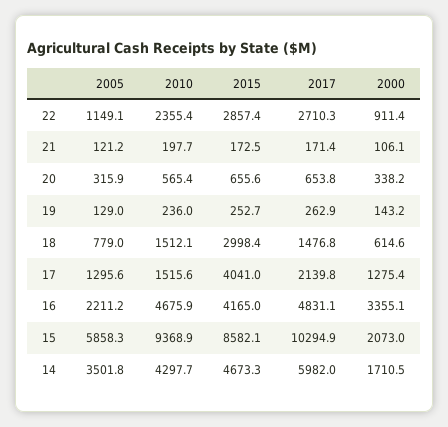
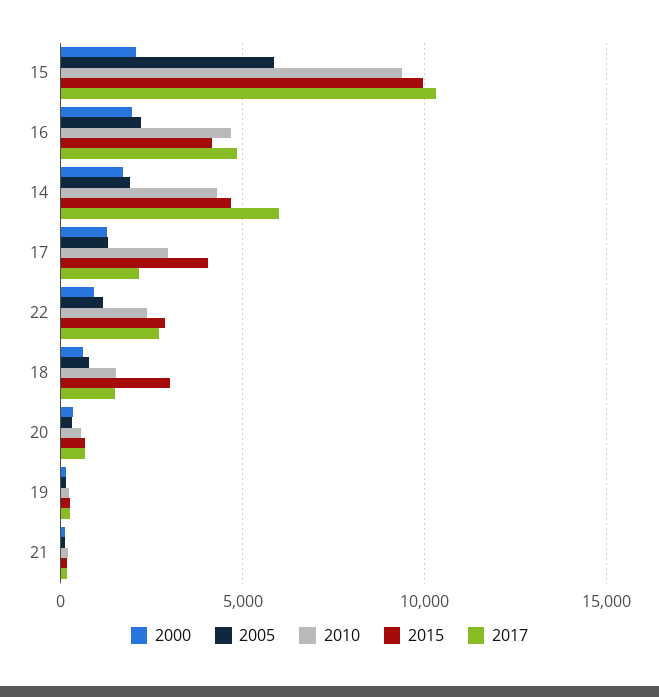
  {
    "2005": {
      "22": 1149.1,
      "21": 121.2,
      "20": 315.9,
      "19": 129,
      "18": 779,
      "17": 1295.6,
      "16": 2211.2,
      "15": 5858.3,
-     "14": 3501.8
+     "14": 2000
    },
    "2010": {
      "22": 2355.4,
      "21": 197.7,
      "20": 565.4,
      "19": 236,
      "18": 1512.1,
-     "17": 1515.6,
+     "17": 3000,
      "16": 4675.9,
      "15": 9368.9,
      "14": 4297.7
    },
    "2015": {
      "22": 2857.4,
      "21": 172.5,
      "20": 655.6,
      "19": 252.7,
      "18": 2998.4,
      "17": 4041,
      "16": 4165,
-     "15": 8582.1,
+     "15": 10000,
      "14": 4673.3
    },
    "2017": {
      "22": 2710.3,
      "21": 171.4,
      "20": 653.8,
      "19": 262.9,
      "18": 1476.8,
      "17": 2139.8,
      "16": 4831.1,
      "15": 10294.9,
      "14": 5982
    },
    "2000": {
      "22": 911.4,
      "21": 106.1,
      "20": 338.2,
      "19": 143.2,
      "18": 614.6,
      "17": 1275.4,
-     "16": 3355.1,
+     "16": 2000,
      "15": 2073,
      "14": 1710.5
    }
  }

